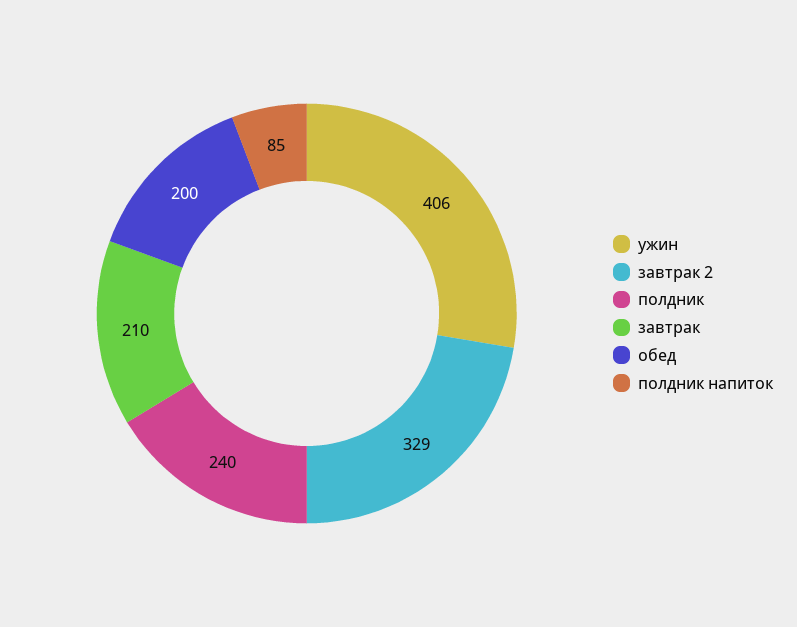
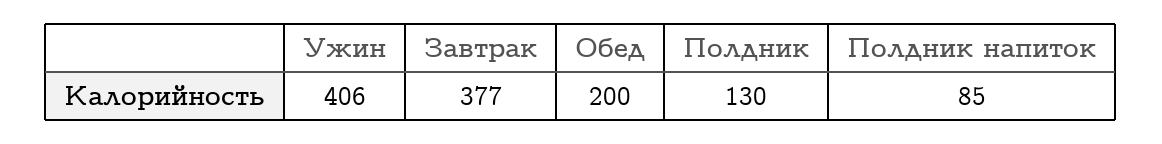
  {
    "ужин": 406,
-   "завтрак 2": 329,
-   "полдник": 240,
+   "полдник": 130,
-   "завтрак": 210,
+   "завтрак": 377,
    "обед": 200,
    "полдник напиток": 85
  }

